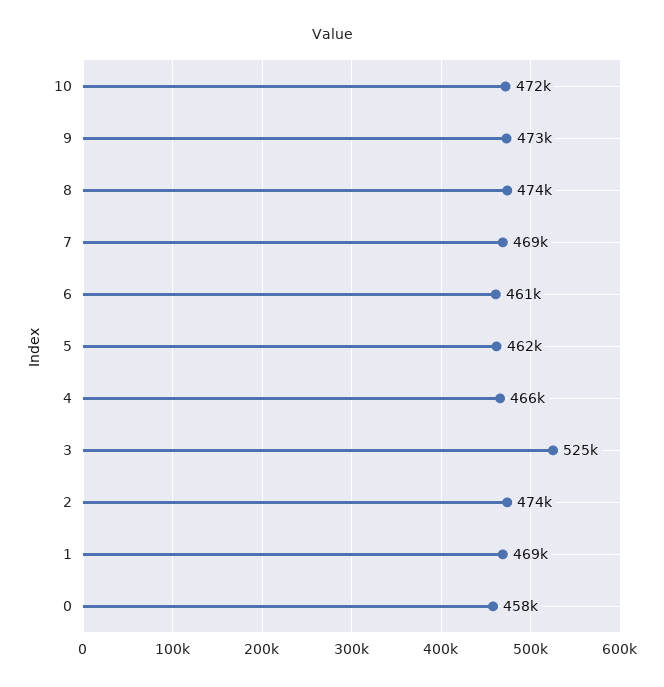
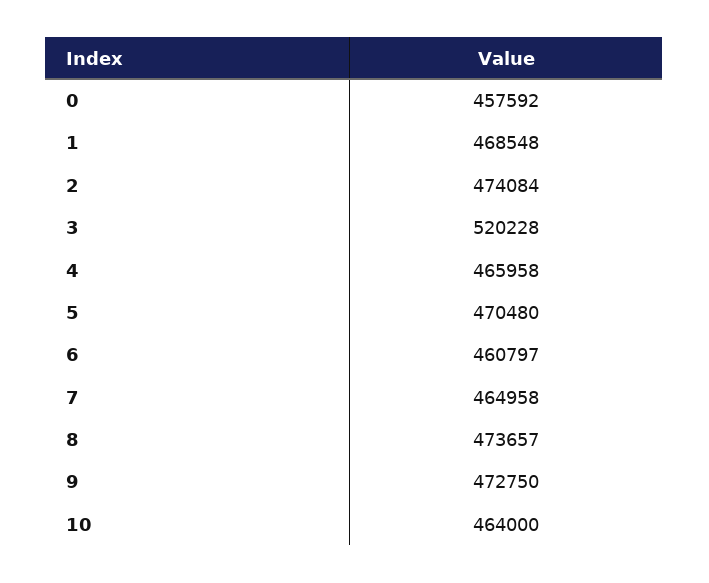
  {
-   "10": 472000,
+   "10": 464000,
    "9": 472750,
    "8": 473657,
-   "7": 469000,
+   "7": 464958,
    "6": 460797,
-   "5": 462000,
+   "5": 470480,
    "4": 465958,
-   "3": 525000,
+   "3": 520228,
    "2": 474084,
    "1": 468548,
    "0": 457592
  }

